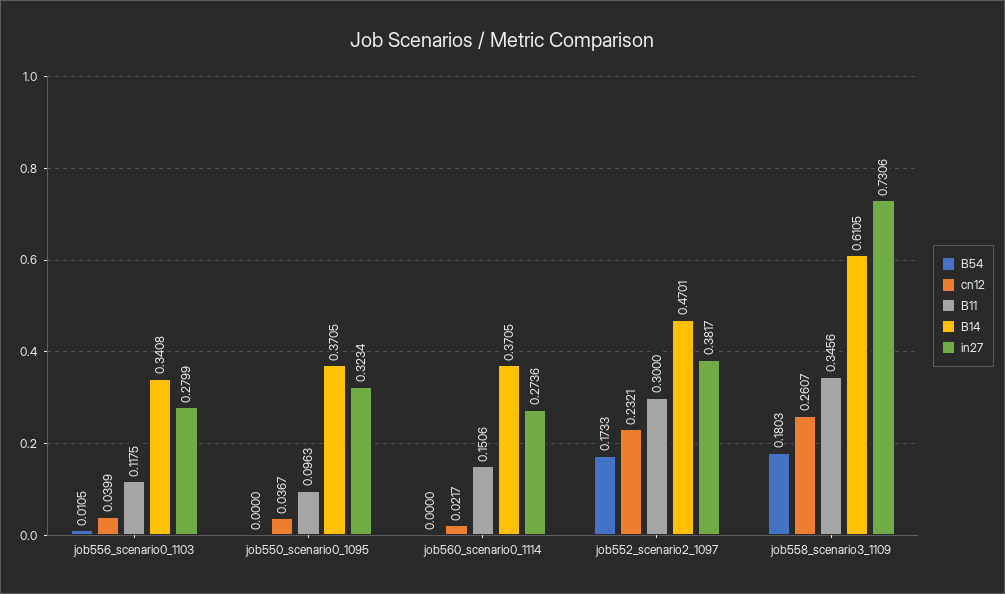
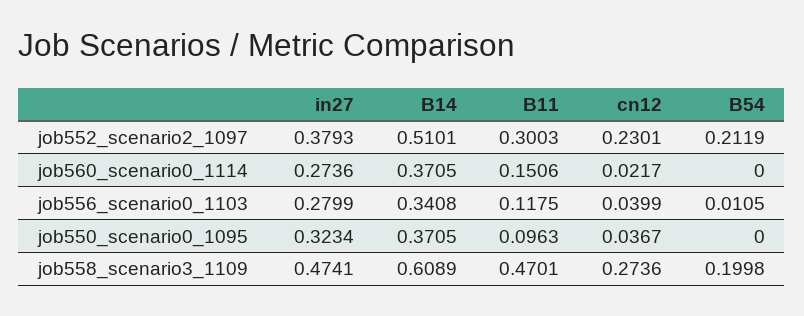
  {
    "B54": {
      "job556_scenario0_1103": 0.0105,
      "job550_scenario0_1095": 0,
      "job560_scenario0_1114": 0,
-     "job552_scenario2_1097": 0.1733,
+     "job552_scenario2_1097": 0.2119,
-     "job558_scenario3_1109": 0.1803
+     "job558_scenario3_1109": 0.1998
    },
    "cn12": {
      "job556_scenario0_1103": 0.0399,
      "job550_scenario0_1095": 0.0367,
      "job560_scenario0_1114": 0.0217,
-     "job552_scenario2_1097": 0.2321,
+     "job552_scenario2_1097": 0.2301,
-     "job558_scenario3_1109": 0.2607
+     "job558_scenario3_1109": 0.2736
    },
    "B11": {
      "job556_scenario0_1103": 0.1175,
      "job550_scenario0_1095": 0.0963,
      "job560_scenario0_1114": 0.1506,
-     "job552_scenario2_1097": 0.3,
+     "job552_scenario2_1097": 0.3003,
-     "job558_scenario3_1109": 0.3456
+     "job558_scenario3_1109": 0.4701
    },
    "B14": {
      "job556_scenario0_1103": 0.3408,
      "job550_scenario0_1095": 0.3705,
      "job560_scenario0_1114": 0.3705,
-     "job552_scenario2_1097": 0.4701,
+     "job552_scenario2_1097": 0.5101,
-     "job558_scenario3_1109": 0.6105
+     "job558_scenario3_1109": 0.6089
    },
    "in27": {
      "job556_scenario0_1103": 0.2799,
      "job550_scenario0_1095": 0.3234,
      "job560_scenario0_1114": 0.2736,
-     "job552_scenario2_1097": 0.3817,
+     "job552_scenario2_1097": 0.3793,
-     "job558_scenario3_1109": 0.7306
+     "job558_scenario3_1109": 0.4741
    }
  }

